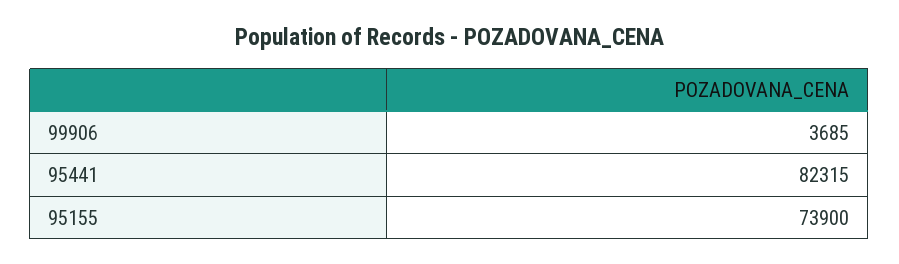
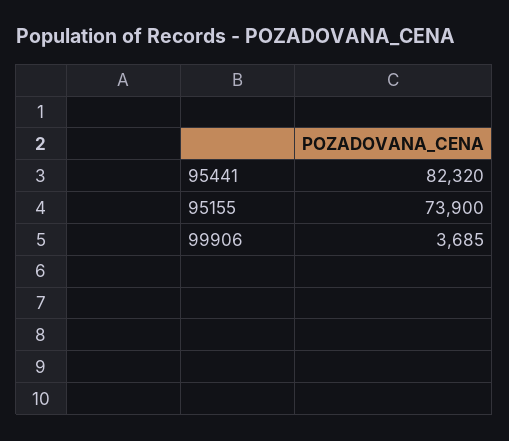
  {
    "99906": 3685,
-   "95441": 82315,
+   "95441": 82320,
    "95155": 73900
  }

